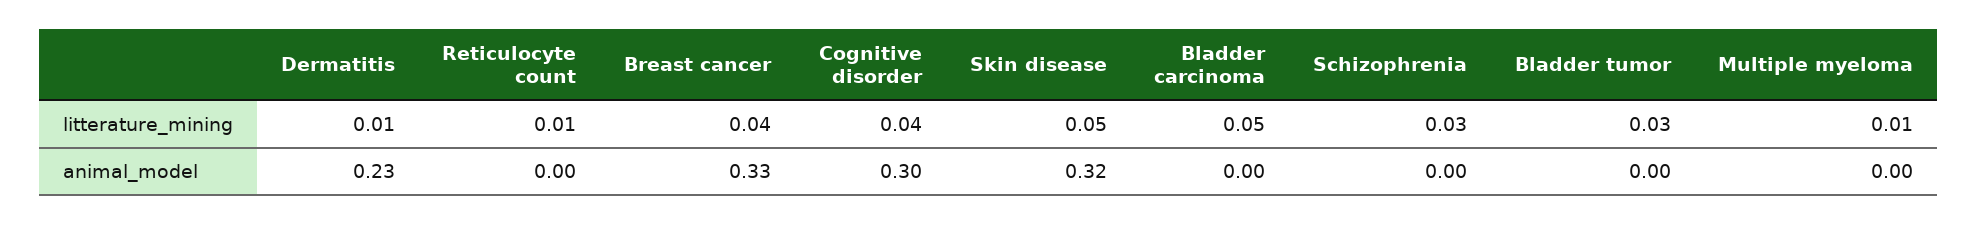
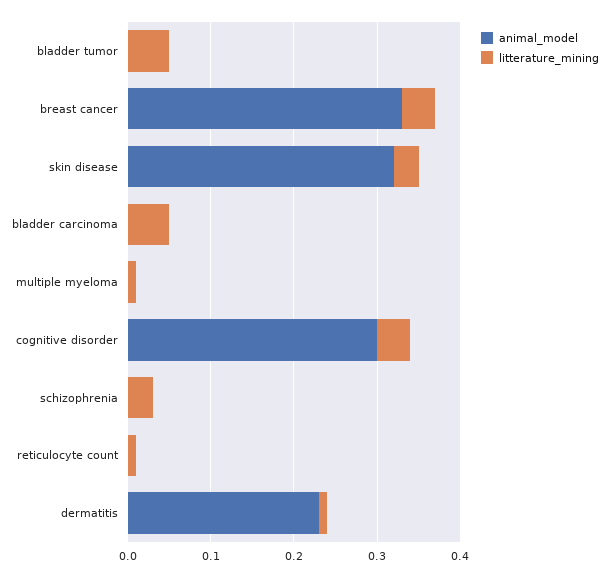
  {
    "litterature_mining": {
      "Dermatitis": 0.01,
      "Reticulocyte count": 0.01,
      "Breast cancer": 0.04,
      "Cognitive disorder": 0.04,
-     "Skin disease": 0.05,
+     "Skin disease": 0.03,
      "Bladder carcinoma": 0.05,
      "Schizophrenia": 0.03,
-     "Bladder tumor": 0.03,
+     "Bladder tumor": 0.05,
      "Multiple myeloma": 0.01
    },
    "animal_model": {
      "Dermatitis": 0.23,
      "Reticulocyte count": 0,
      "Breast cancer": 0.33,
      "Cognitive disorder": 0.3,
      "Skin disease": 0.32,
      "Bladder carcinoma": 0,
      "Schizophrenia": 0,
      "Bladder tumor": 0,
      "Multiple myeloma": 0
    }
  }

